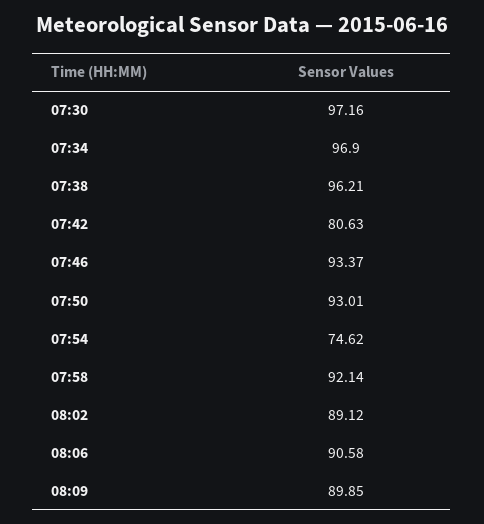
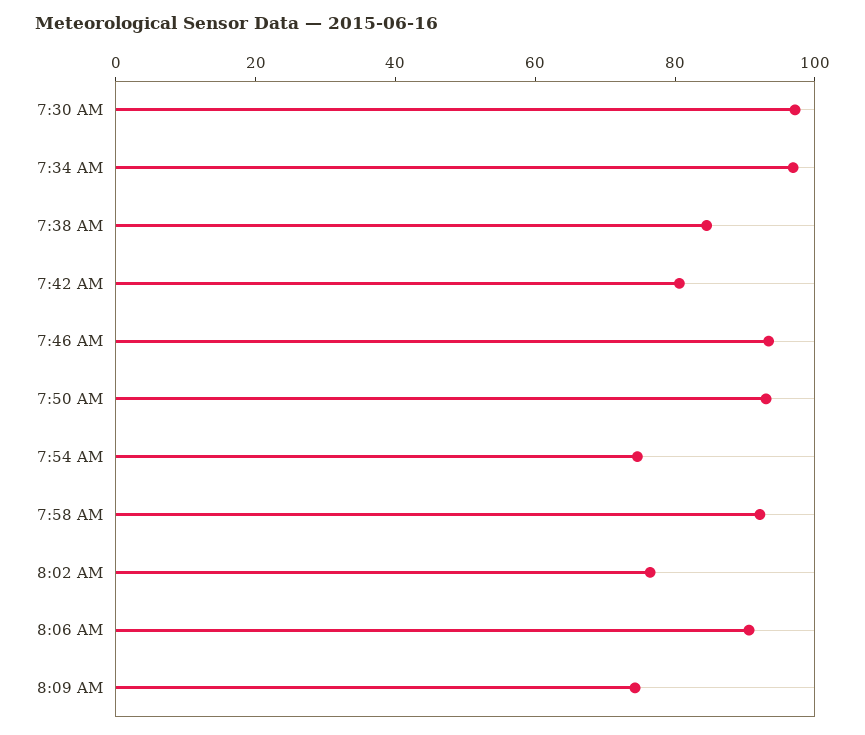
  {
    "07:30": 97.16,
    "07:34": 96.9,
-   "07:38": 96.21,
+   "07:38": 85,
    "07:42": 80.63,
    "07:46": 93.37,
    "07:50": 93.01,
    "07:54": 74.62,
    "07:58": 92.14,
-   "08:02": 89.12,
+   "08:02": 75,
    "08:06": 90.58,
-   "08:09": 89.85
+   "08:09": 75
  }

